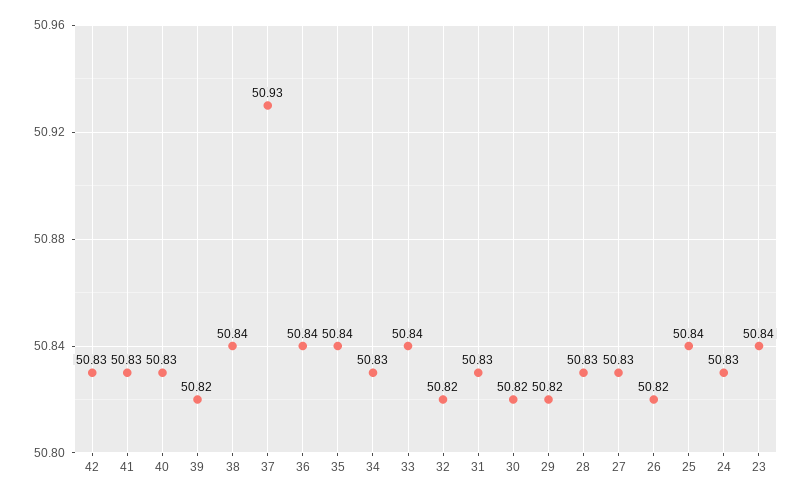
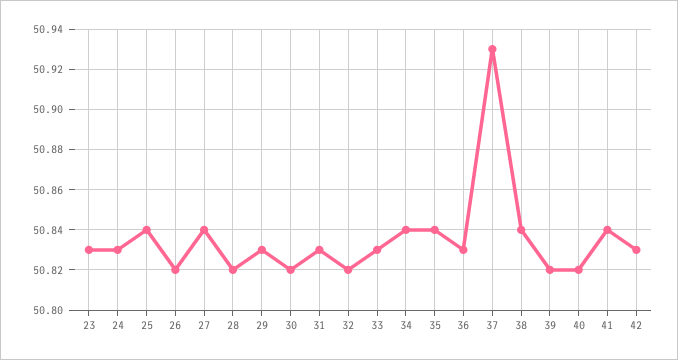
  {
    "42": 50.83,
-   "41": 50.83,
+   "41": 50.84,
-   "40": 50.83,
+   "40": 50.82,
    "39": 50.82,
    "38": 50.84,
    "37": 50.93,
-   "36": 50.84,
+   "36": 50.83,
    "35": 50.84,
-   "34": 50.83,
+   "34": 50.84,
-   "33": 50.84,
+   "33": 50.83,
    "32": 50.82,
    "31": 50.83,
    "30": 50.82,
-   "29": 50.82,
+   "29": 50.83,
-   "28": 50.83,
+   "28": 50.82,
-   "27": 50.83,
+   "27": 50.84,
    "26": 50.82,
    "25": 50.84,
    "24": 50.83,
-   "23": 50.84
+   "23": 50.83
  }

